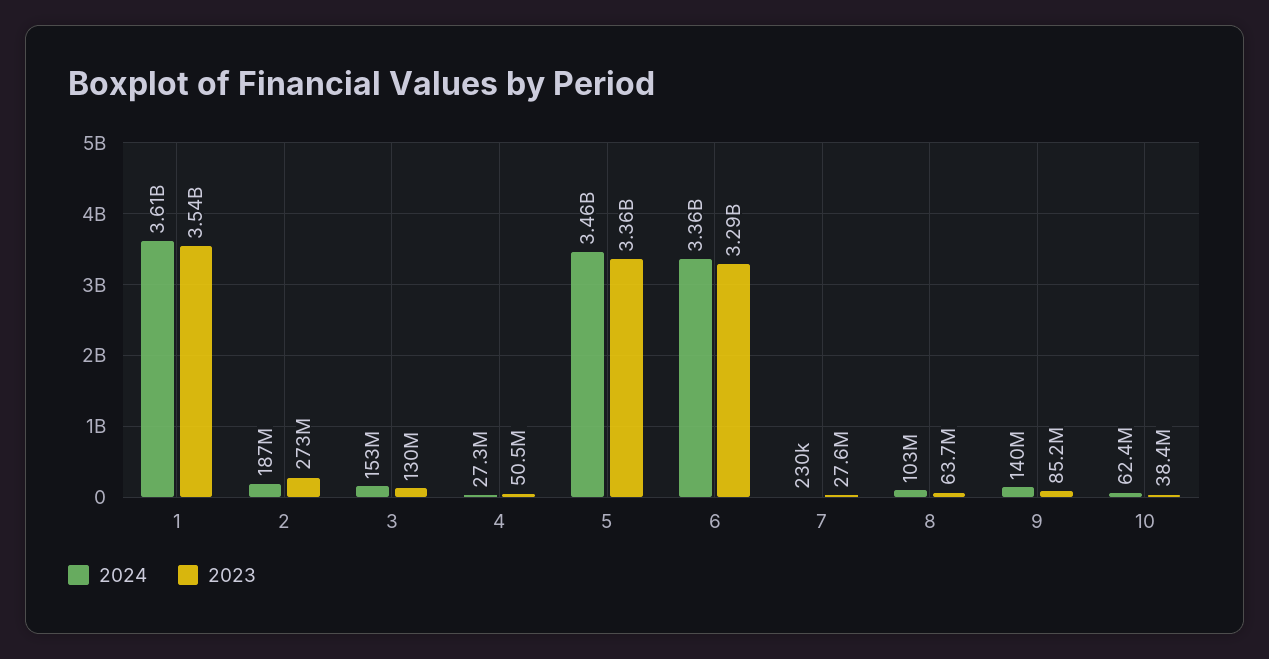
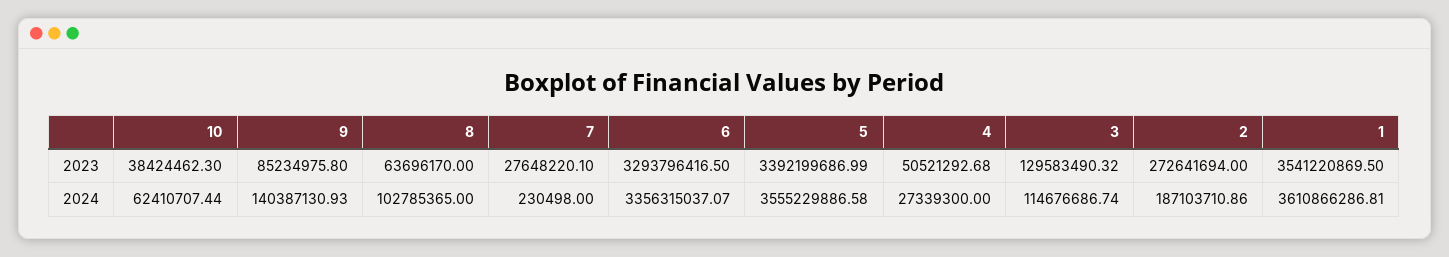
  {
    "2024": {
      "1": 3610866286.81,
      "2": 187103710.86,
-     "3": 153000000,
+     "3": 114676686.74,
      "4": 27339300,
-     "5": 3460000000,
+     "5": 3555229886.58,
      "6": 3356315037.07,
      "7": 230498,
      "8": 102785365,
      "9": 140387130.93,
      "10": 62410707.44
    },
    "2023": {
      "1": 3541220869.5,
      "2": 272641694,
      "3": 129583490.32,
      "4": 50521292.68,
-     "5": 3360000000,
+     "5": 3392199686.99,
      "6": 3293796416.5,
      "7": 27648220.1,
      "8": 63696170,
      "9": 85234975.8,
      "10": 38424462.3
    }
  }

